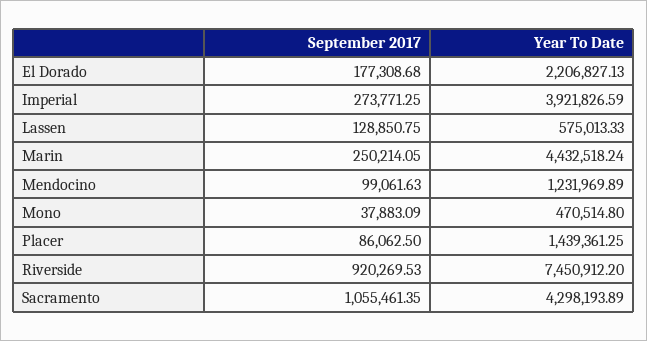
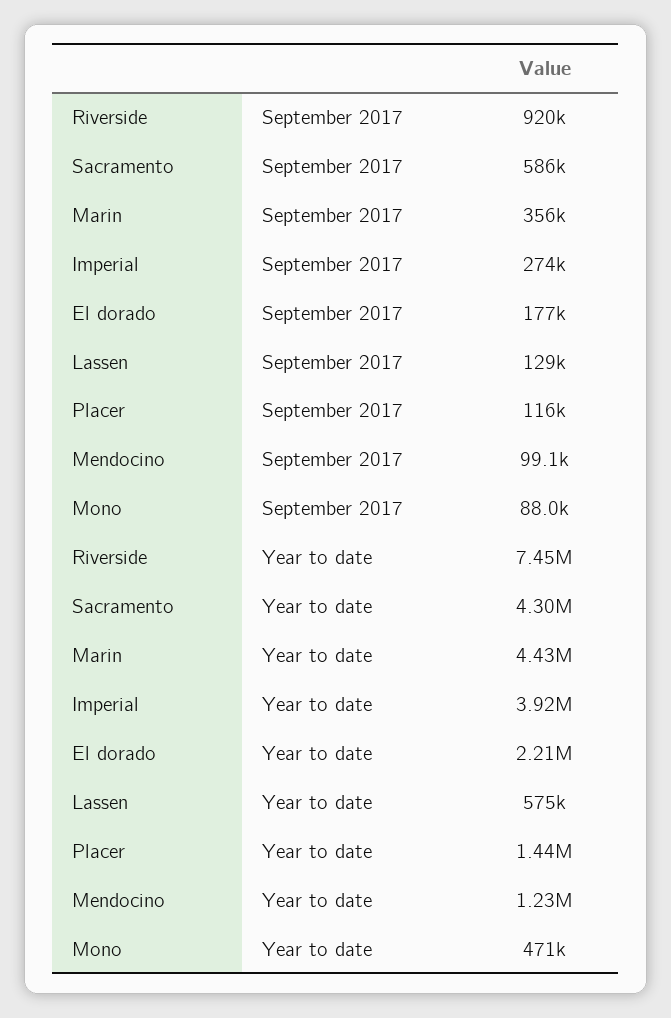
  {
    "September 2017": {
      "El Dorado": 177308.68,
      "Imperial": 273771.25,
      "Lassen": 128850.75,
-     "Marin": 250214.05,
+     "Marin": 356000,
      "Mendocino": 99061.63,
-     "Mono": 37883.09,
+     "Mono": 88000,
-     "Placer": 86062.5,
+     "Placer": 116000,
      "Riverside": 920269.53,
-     "Sacramento": 1055461.35
+     "Sacramento": 586000
    },
    "Year To Date": {
      "El Dorado": 2206827.13,
      "Imperial": 3921826.59,
      "Lassen": 575013.33,
      "Marin": 4432518.24,
      "Mendocino": 1231969.89,
      "Mono": 470514.8,
      "Placer": 1439361.25,
      "Riverside": 7450912.2,
      "Sacramento": 4298193.89
    }
  }

